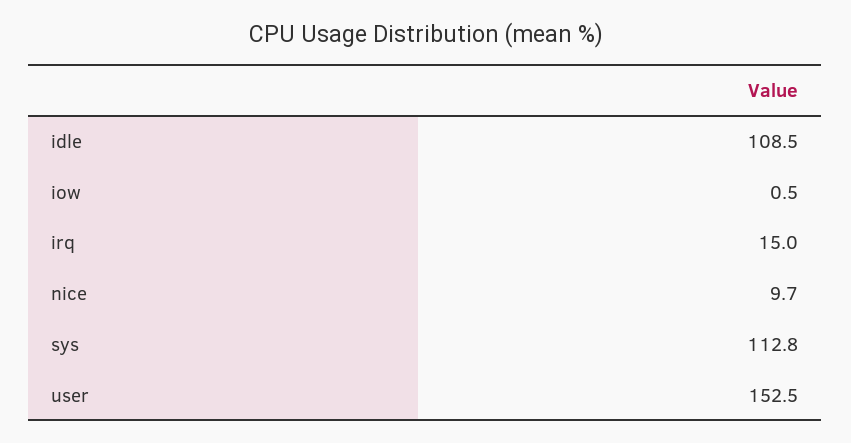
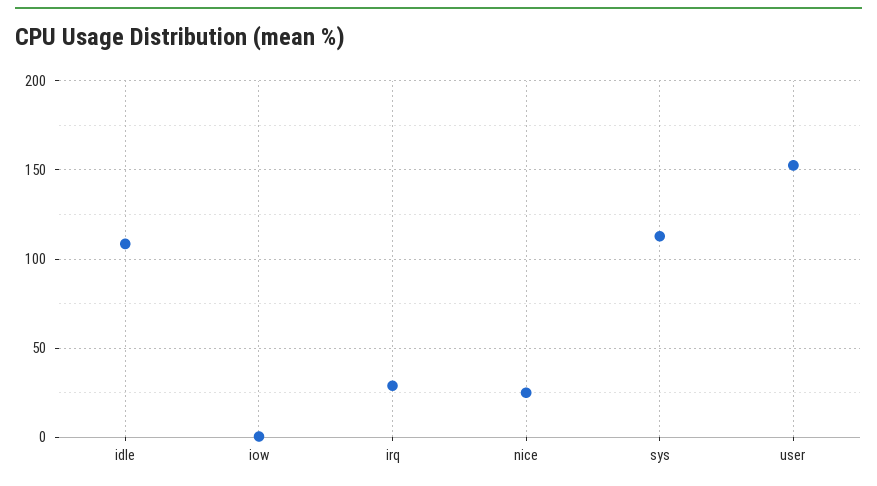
  {
    "idle": 108.5,
    "iow": 0.5,
-   "irq": 15,
+   "irq": 30,
-   "nice": 9.7,
+   "nice": 25,
    "sys": 112.8,
    "user": 152.5
  }

